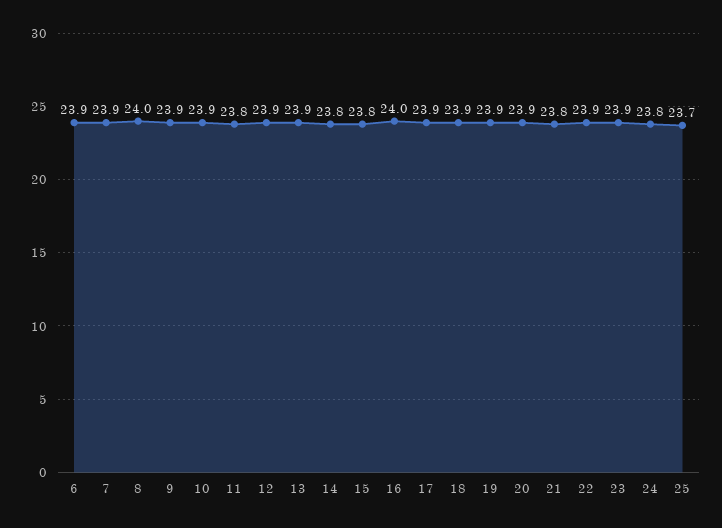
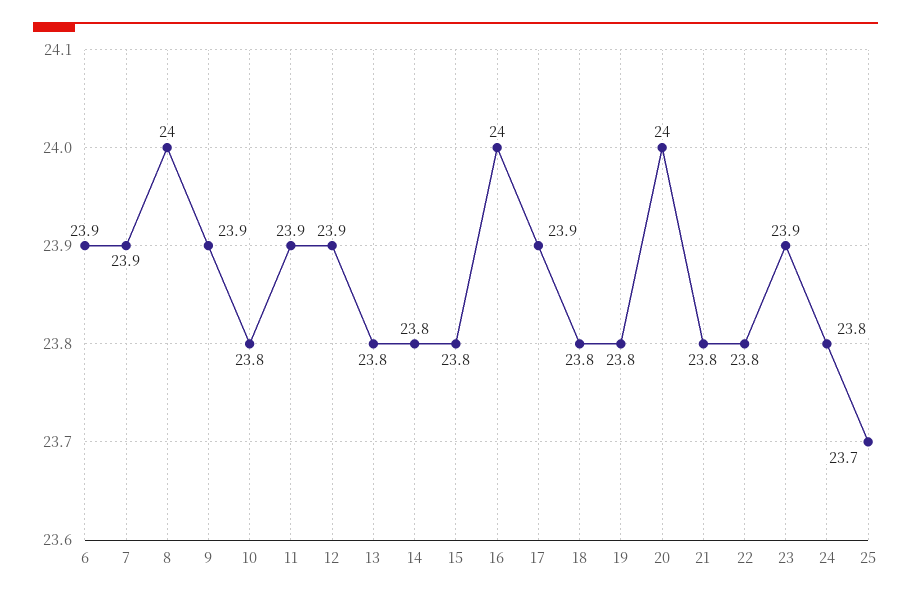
  {
    "6": 23.9,
    "7": 23.9,
    "8": 24,
    "9": 23.9,
-   "10": 23.9,
+   "10": 23.8,
-   "11": 23.8,
+   "11": 23.9,
    "12": 23.9,
-   "13": 23.9,
+   "13": 23.8,
    "14": 23.8,
    "15": 23.8,
    "16": 24,
    "17": 23.9,
-   "18": 23.9,
+   "18": 23.8,
-   "19": 23.9,
+   "19": 23.8,
-   "20": 23.9,
+   "20": 24,
    "21": 23.8,
-   "22": 23.9,
+   "22": 23.8,
    "23": 23.9,
    "24": 23.8,
    "25": 23.7
  }

